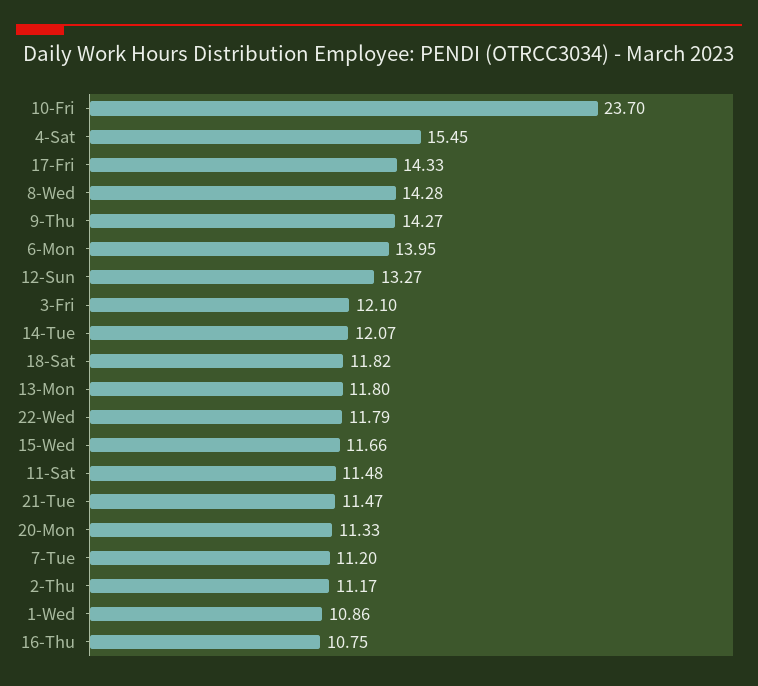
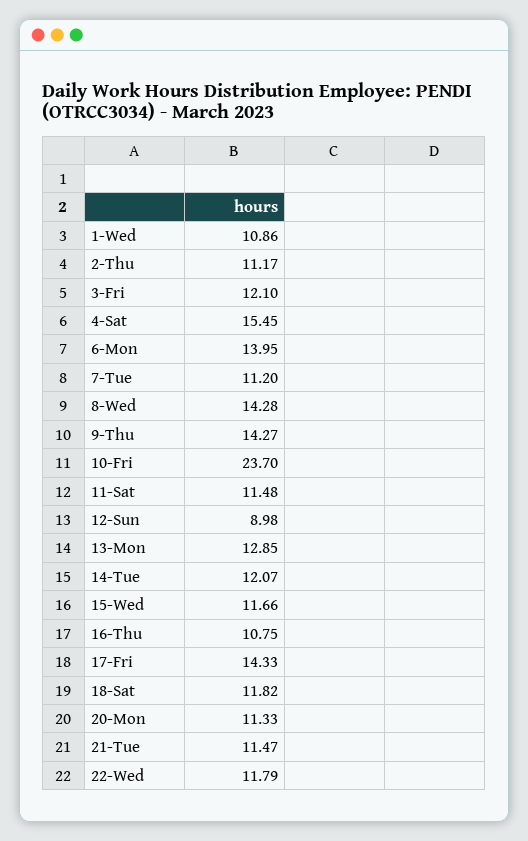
  {
    "10-Fri": 23.7,
    "4-Sat": 15.45,
    "17-Fri": 14.33,
    "8-Wed": 14.28,
    "9-Thu": 14.27,
    "6-Mon": 13.95,
-   "12-Sun": 13.27,
+   "12-Sun": 8.98,
    "3-Fri": 12.1,
    "14-Tue": 12.07,
    "18-Sat": 11.82,
-   "13-Mon": 11.8,
+   "13-Mon": 12.85,
    "22-Wed": 11.79,
    "15-Wed": 11.66,
    "11-Sat": 11.48,
    "21-Tue": 11.47,
    "20-Mon": 11.33,
    "7-Tue": 11.2,
    "2-Thu": 11.17,
    "1-Wed": 10.86,
    "16-Thu": 10.75
  }

